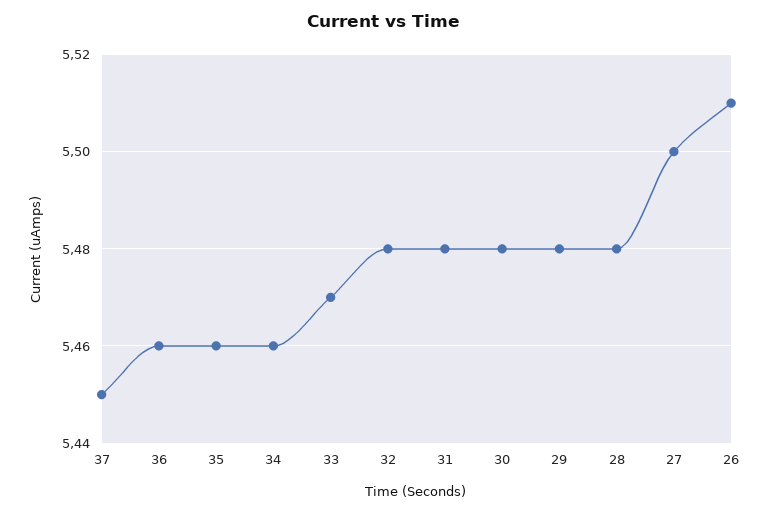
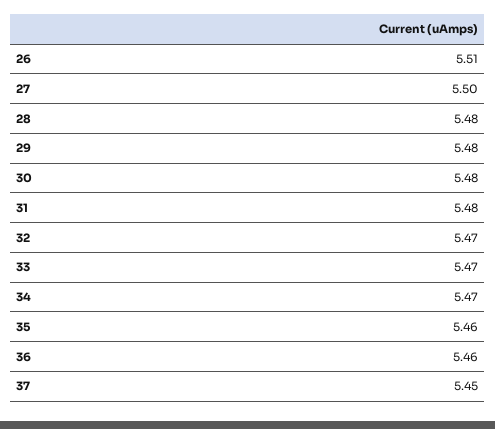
  {
    "37": 5.45,
    "36": 5.46,
    "35": 5.46,
-   "34": 5.46,
+   "34": 5.47,
    "33": 5.47,
-   "32": 5.48,
+   "32": 5.47,
    "31": 5.48,
    "30": 5.48,
    "29": 5.48,
    "28": 5.48,
    "27": 5.5,
    "26": 5.51
  }

